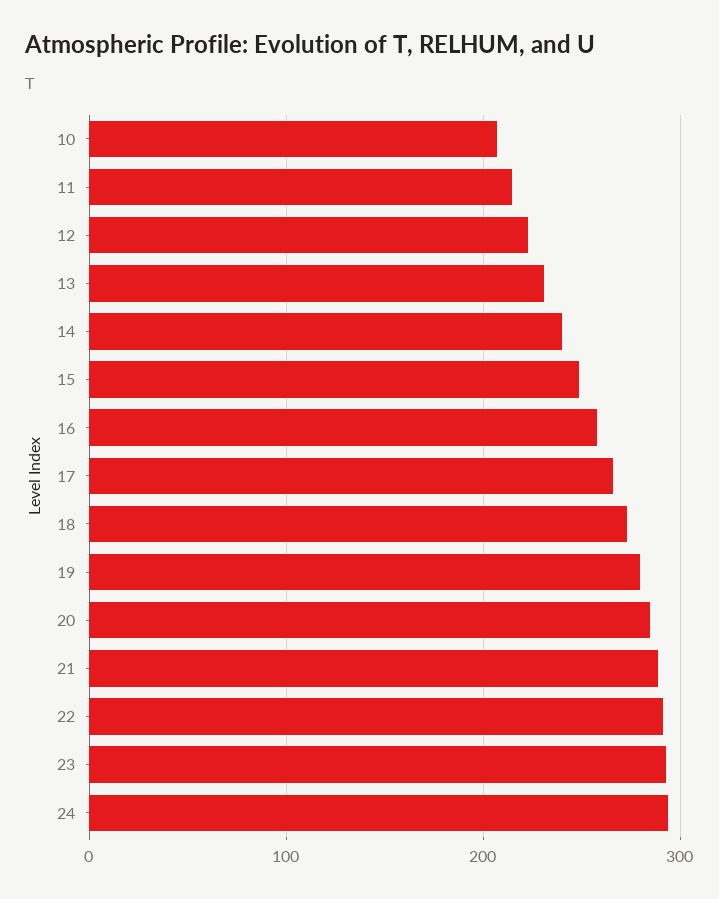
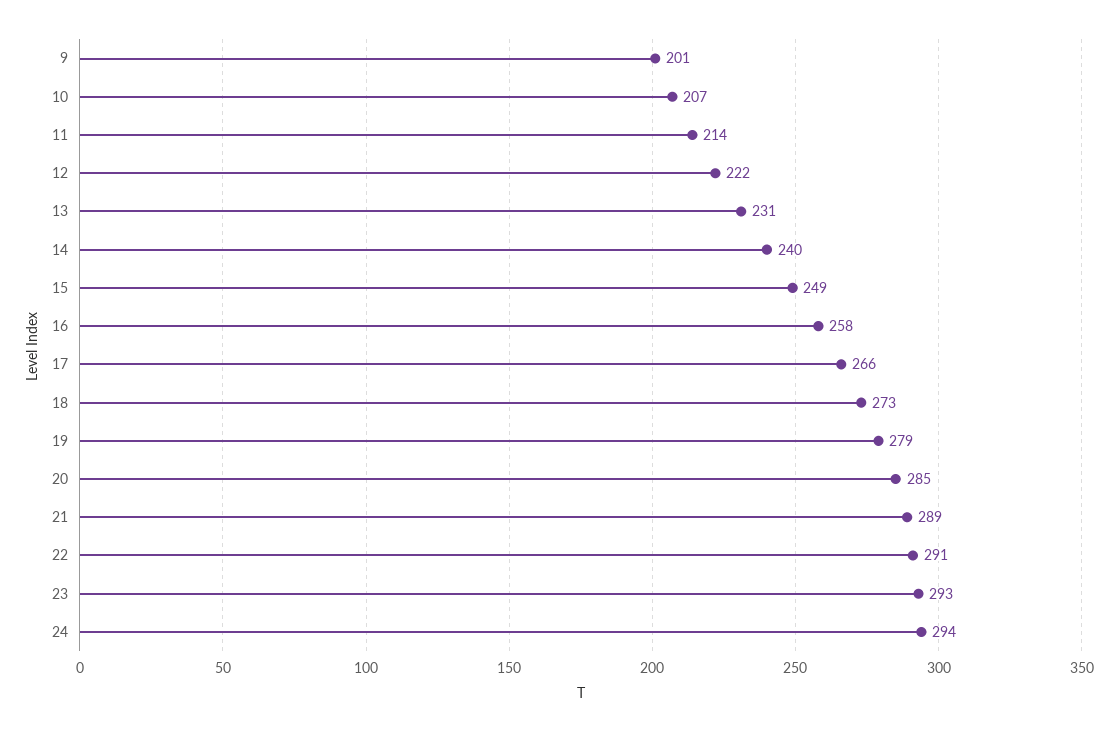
  {
    "10": 207,
    "11": 214,
    "12": 222,
    "13": 231,
    "14": 240,
    "15": 249,
    "16": 258,
    "17": 266,
    "18": 273,
    "19": 279,
    "20": 285,
    "21": 289,
    "22": 291,
    "23": 293,
-   "24": 294
+   "24": 294,
+   "9": 201
  }

